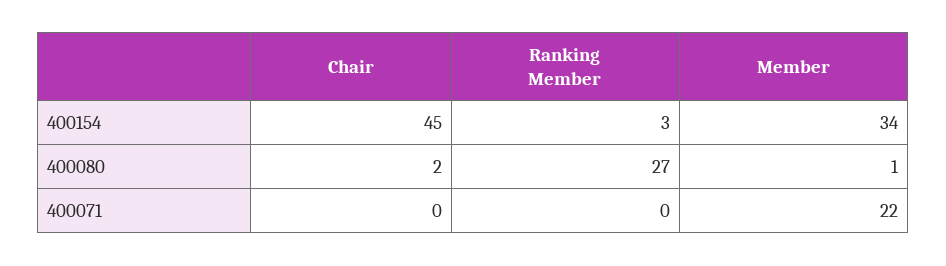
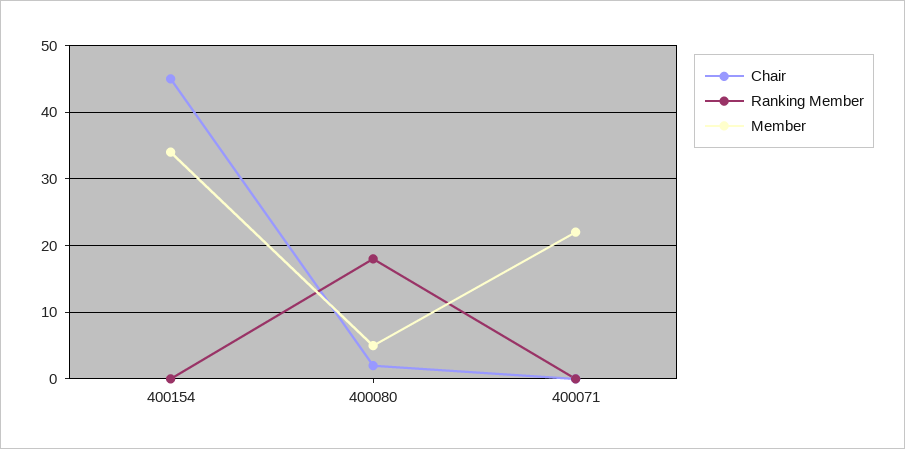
  {
    "Chair": {
      "400154": 45,
      "400080": 2,
      "400071": 0
    },
    "Ranking Member": {
-     "400154": 3,
+     "400154": 0,
-     "400080": 27,
+     "400080": 18,
      "400071": 0
    },
    "Member": {
      "400154": 34,
-     "400080": 1,
+     "400080": 5,
      "400071": 22
    }
  }

